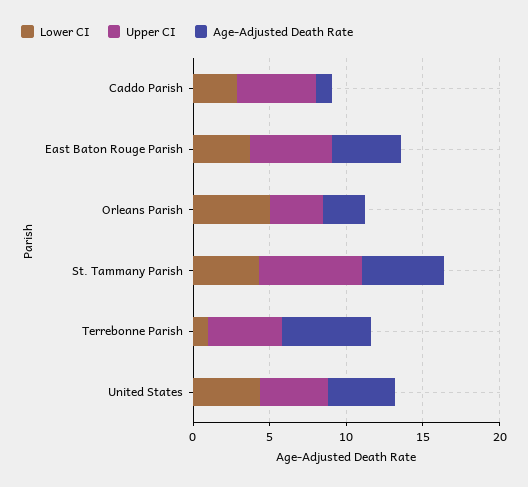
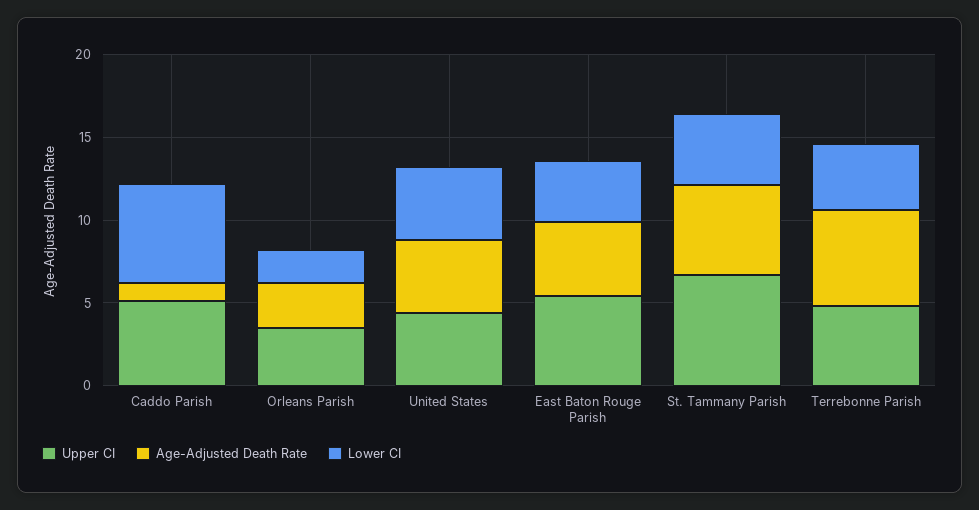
  {
    "Lower CI": {
-     "Caddo Parish": 3,
+     "Caddo Parish": 6,
      "East Baton Rouge Parish": 4,
-     "Orleans Parish": 5,
+     "Orleans Parish": 2,
      "St. Tammany Parish": 4,
-     "Terrebonne Parish": 1,
+     "Terrebonne Parish": 4,
      "United States": 4
    },
    "Upper CI": {
      "Caddo Parish": 5,
      "East Baton Rouge Parish": 5,
      "Orleans Parish": 4,
      "St. Tammany Parish": 7,
      "Terrebonne Parish": 5,
      "United States": 4
    },
    "Age-Adjusted Death Rate": {
      "Caddo Parish": 1,
      "East Baton Rouge Parish": 5,
      "Orleans Parish": 3,
      "St. Tammany Parish": 5,
      "Terrebonne Parish": 6,
      "United States": 4
    }
  }

